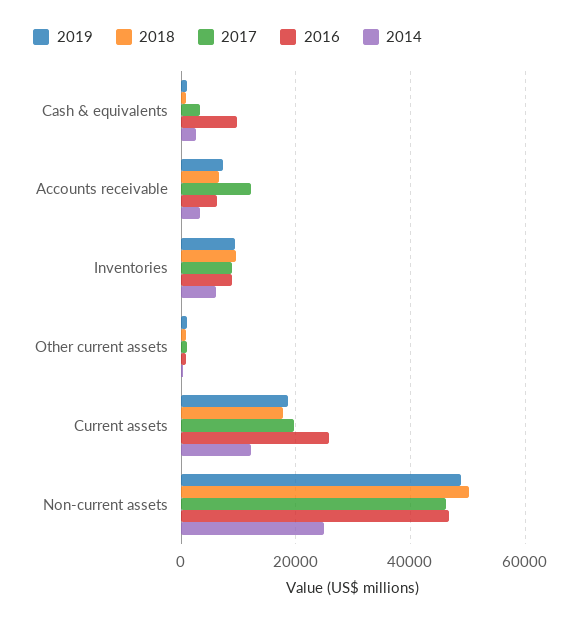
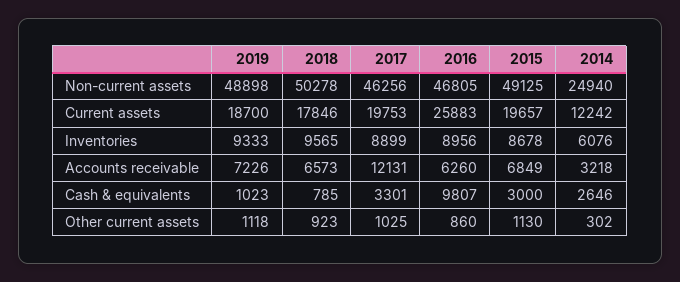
  {
    "2019": {
      "Cash & equivalents": 1023,
      "Accounts receivable": 7226,
      "Inventories": 9333,
      "Other current assets": 1118,
      "Current assets": 18700,
      "Non-current assets": 48898
    },
    "2018": {
      "Cash & equivalents": 785,
      "Accounts receivable": 6573,
      "Inventories": 9565,
      "Other current assets": 923,
      "Current assets": 17846,
      "Non-current assets": 50278
    },
    "2017": {
      "Cash & equivalents": 3301,
      "Accounts receivable": 12131,
      "Inventories": 8899,
      "Other current assets": 1025,
      "Current assets": 19753,
      "Non-current assets": 46256
    },
    "2016": {
      "Cash & equivalents": 9807,
      "Accounts receivable": 6260,
      "Inventories": 8956,
      "Other current assets": 860,
      "Current assets": 25883,
      "Non-current assets": 46805
    },
    "2014": {
      "Cash & equivalents": 2646,
      "Accounts receivable": 3218,
      "Inventories": 6076,
      "Other current assets": 302,
      "Current assets": 12242,
      "Non-current assets": 24940
-   }
+   },
+   "2015": {
+     "Non-current assets": 49125,
+     "Current assets": 19657,
+     "Inventories": 8678,
+     "Accounts receivable": 6849,
+     "Cash & equivalents": 3000,
+     "Other current assets": 1130
+   }
  }

